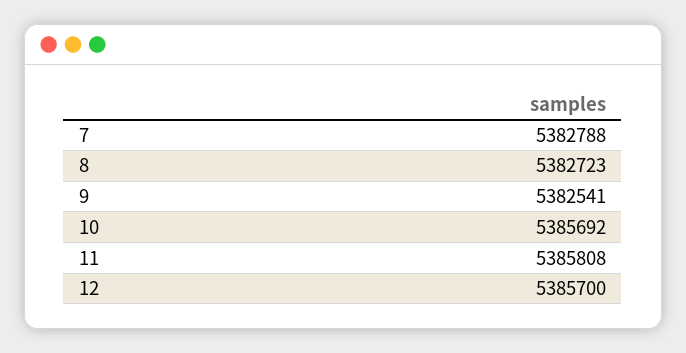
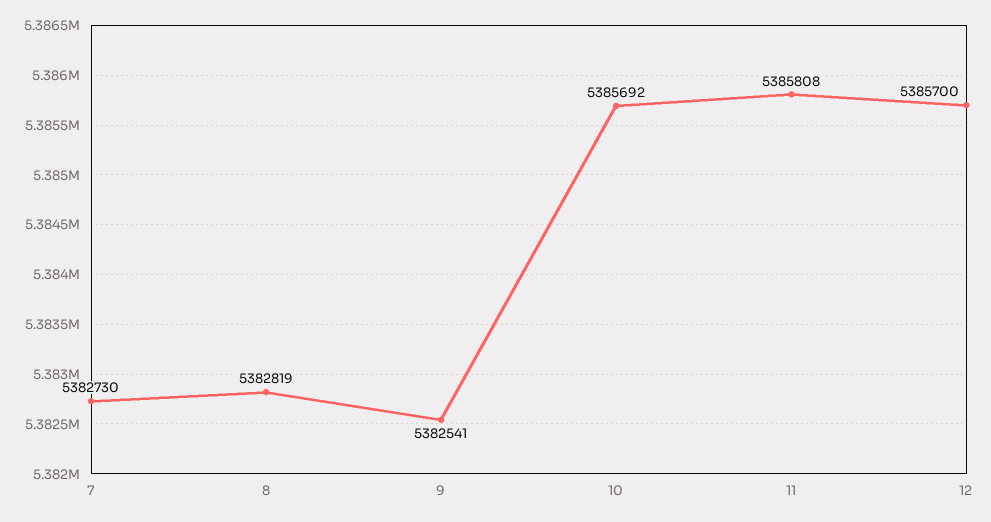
  {
-   "7": 5382788,
+   "7": 5382730,
-   "8": 5382723,
+   "8": 5382819,
    "9": 5382541,
    "10": 5385692,
    "11": 5385808,
    "12": 5385700
  }

